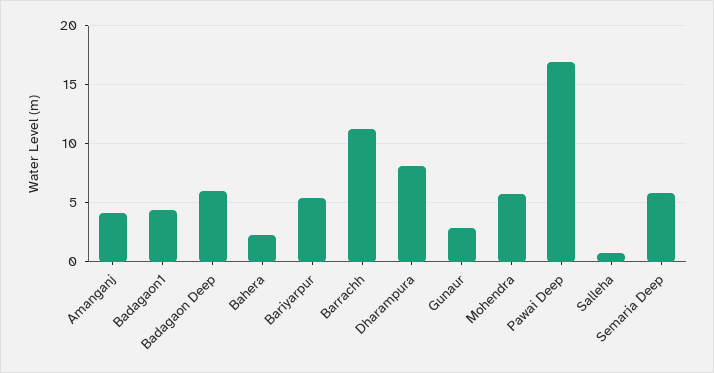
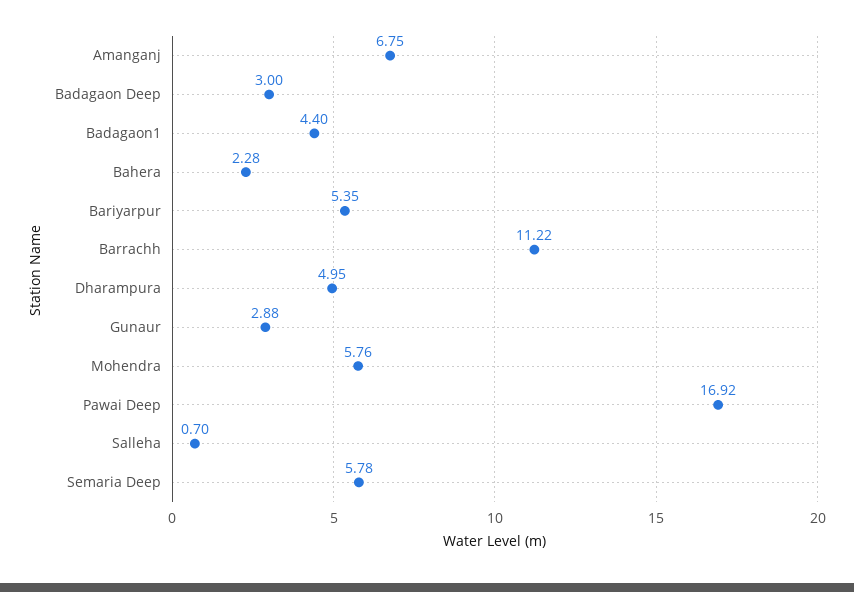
  {
-   "Amanganj": 4,
+   "Amanganj": 6.75,
    "Badagaon1": 4.4,
-   "Badagaon Deep": 6,
+   "Badagaon Deep": 3,
    "Bahera": 2.28,
    "Bariyarpur": 5.35,
    "Barrachh": 11.22,
-   "Dharampura": 8,
+   "Dharampura": 4.95,
    "Gunaur": 2.88,
    "Mohendra": 5.76,
    "Pawai Deep": 16.92,
    "Salleha": 0.7,
    "Semaria Deep": 5.78
  }

